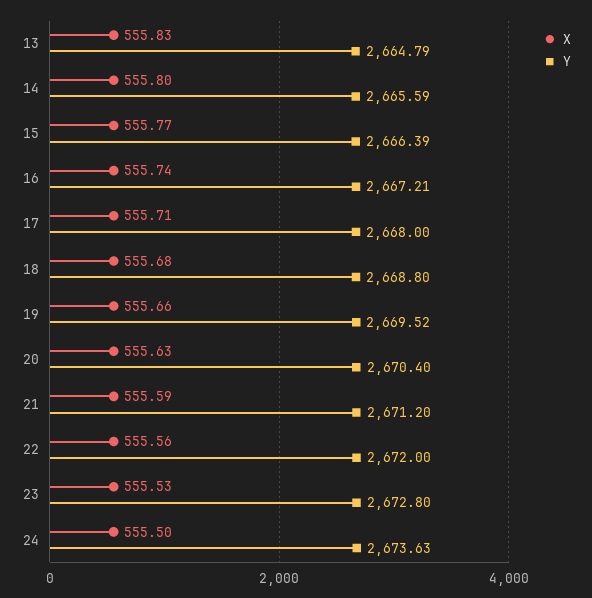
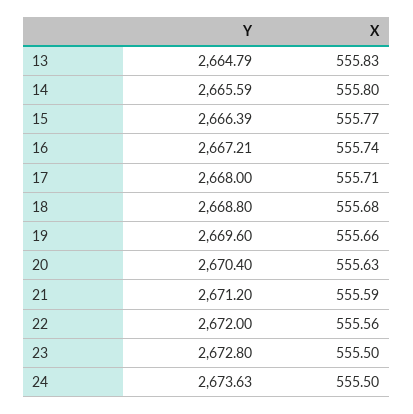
  {
    "X": {
      "13": 555.83,
      "14": 555.8,
      "15": 555.77,
      "16": 555.74,
      "17": 555.71,
      "18": 555.68,
      "19": 555.66,
      "20": 555.63,
      "21": 555.59,
      "22": 555.56,
-     "23": 555.53,
+     "23": 555.5,
      "24": 555.5
    },
    "Y": {
      "13": 2664.79,
      "14": 2665.59,
      "15": 2666.39,
      "16": 2667.21,
      "17": 2668,
      "18": 2668.8,
-     "19": 2669.52,
+     "19": 2669.6,
      "20": 2670.4,
      "21": 2671.2,
      "22": 2672,
      "23": 2672.8,
      "24": 2673.63
    }
  }

